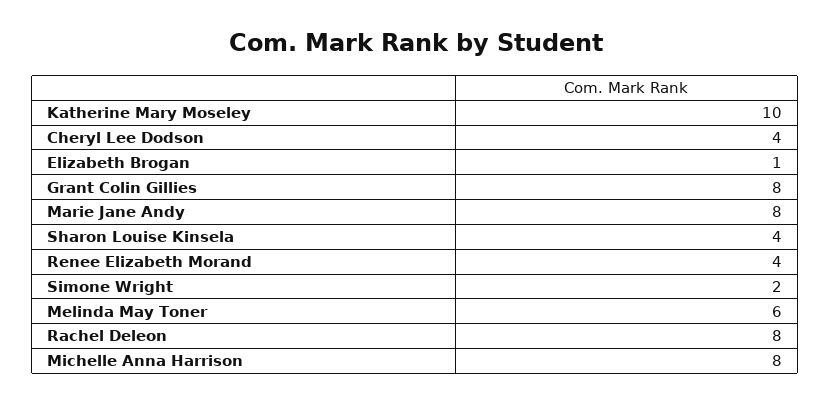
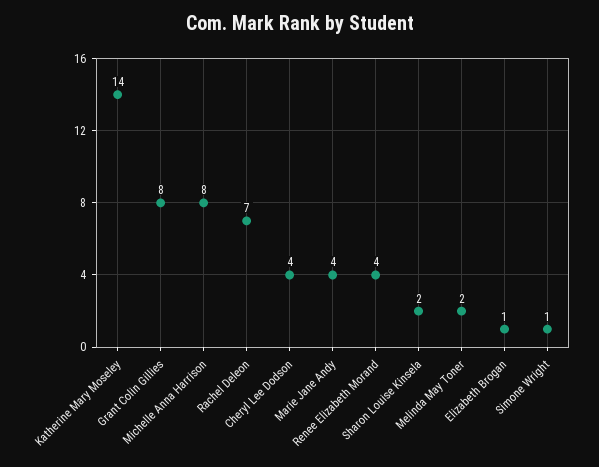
  {
-   "Katherine Mary Moseley": 10,
+   "Katherine Mary Moseley": 14,
    "Cheryl Lee Dodson": 4,
    "Elizabeth Brogan": 1,
    "Grant Colin Gillies": 8,
-   "Marie Jane Andy": 8,
+   "Marie Jane Andy": 4,
-   "Sharon Louise Kinsela": 4,
+   "Sharon Louise Kinsela": 2,
    "Renee Elizabeth Morand": 4,
-   "Simone Wright": 2,
+   "Simone Wright": 1,
-   "Melinda May Toner": 6,
+   "Melinda May Toner": 2,
-   "Rachel Deleon": 8,
+   "Rachel Deleon": 7,
    "Michelle Anna Harrison": 8
  }

